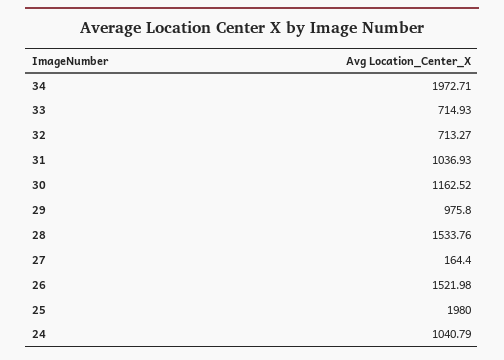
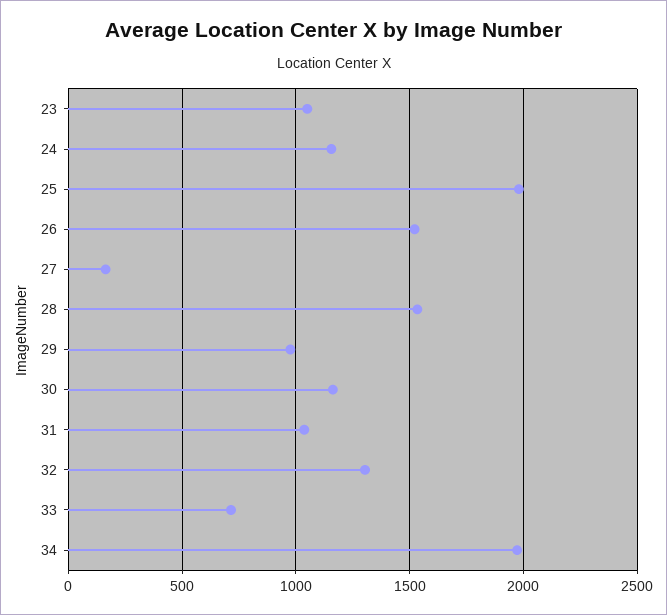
  {
    "34": 1972.71,
    "33": 714.93,
-   "32": 713.27,
+   "32": 1300,
    "31": 1036.93,
    "30": 1162.52,
    "29": 975.8,
    "28": 1533.76,
    "27": 164.4,
    "26": 1521.98,
    "25": 1980,
-   "24": 1040.79
+   "24": 1150,
+   "23": 1050
  }

